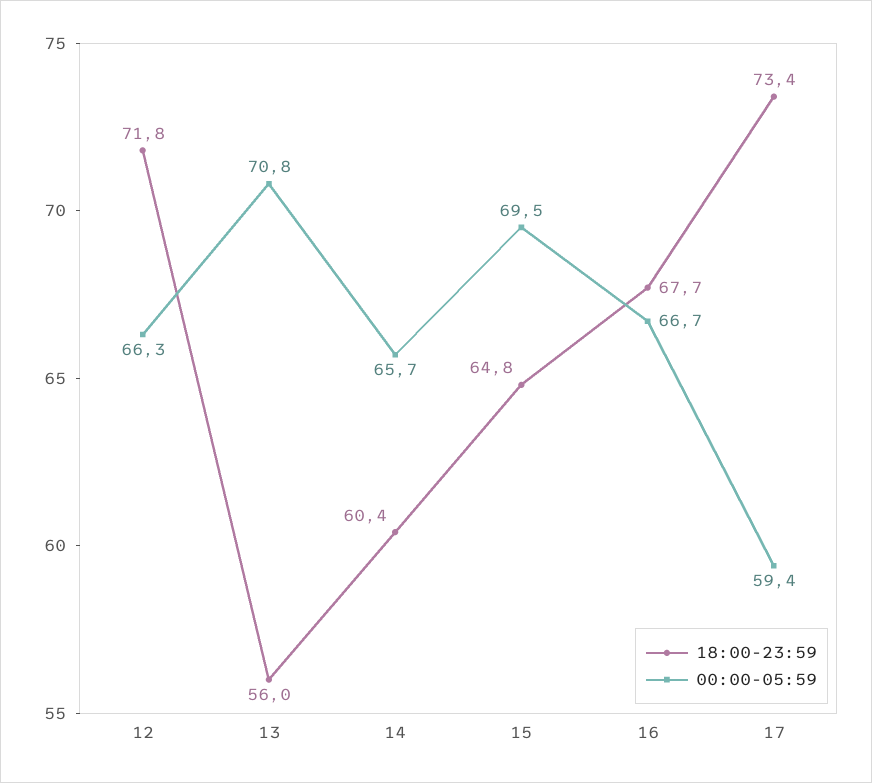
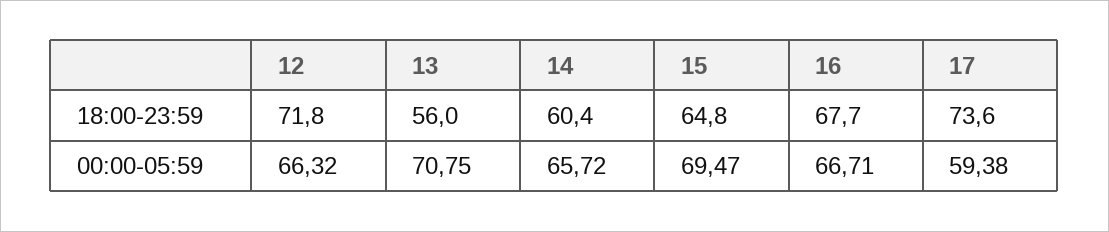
  {
    "18:00-23:59": {
      "12": 71.8,
      "13": 56,
      "14": 60.4,
      "15": 64.8,
      "16": 67.7,
-     "17": 73.4
+     "17": 73.6
    },
    "00:00-05:59": {
      "12": 66.32,
      "13": 70.75,
      "14": 65.72,
      "15": 69.47,
      "16": 66.71,
      "17": 59.38
    }
  }

